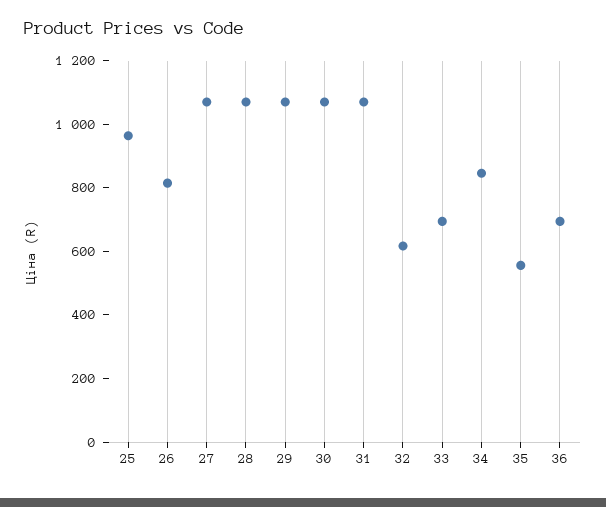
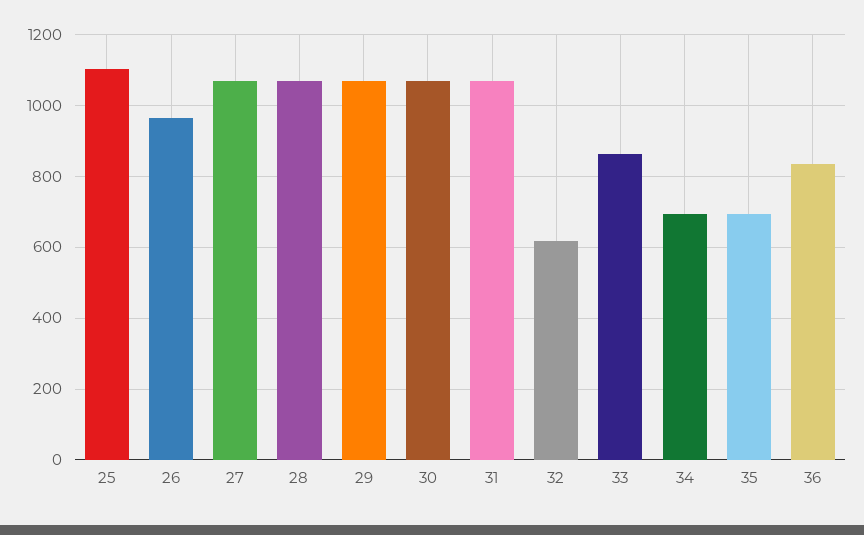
  {
-   "25": 950,
+   "25": 1100,
-   "26": 800,
+   "26": 960,
    "27": 1060,
    "28": 1060,
    "29": 1060,
    "30": 1060,
    "31": 1060,
    "32": 620,
-   "33": 700,
+   "33": 860,
-   "34": 850,
+   "34": 700,
-   "35": 550,
+   "35": 700,
-   "36": 700
+   "36": 840
  }

